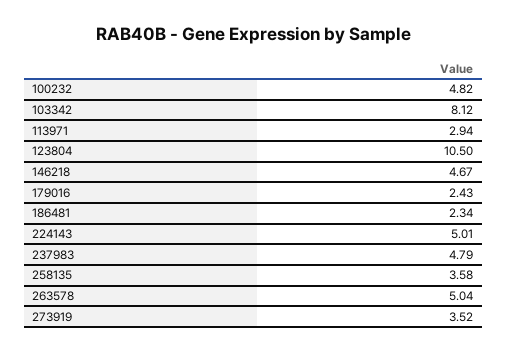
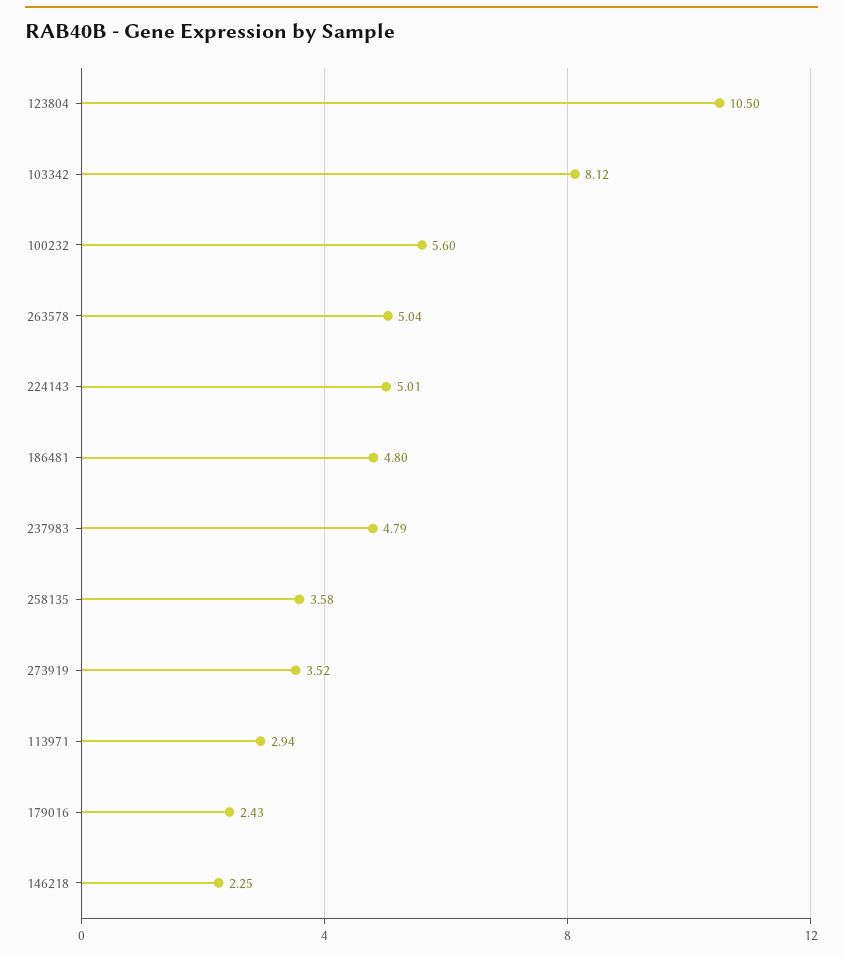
  {
-   "100232": 4.82,
+   "100232": 5.6,
    "103342": 8.12,
    "113971": 2.94,
    "123804": 10.5,
-   "146218": 4.67,
+   "146218": 2.25,
    "179016": 2.43,
-   "186481": 2.34,
+   "186481": 4.8,
    "224143": 5.01,
    "237983": 4.79,
    "258135": 3.58,
    "263578": 5.04,
    "273919": 3.52
  }

